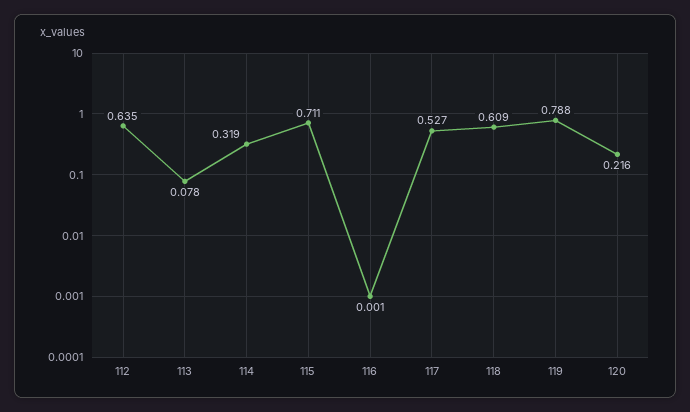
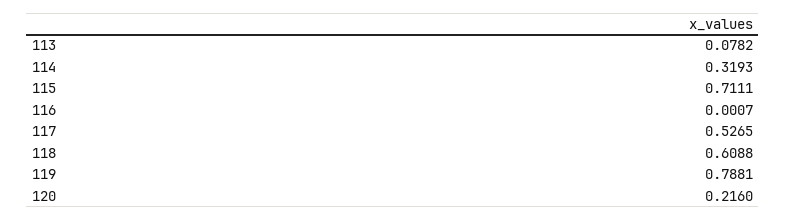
  {
-   "112": 0.635,
    "113": 0.0782,
    "114": 0.3193,
    "115": 0.7111,
    "116": 0.0007,
    "117": 0.5265,
    "118": 0.6088,
    "119": 0.7881,
    "120": 0.216
  }

